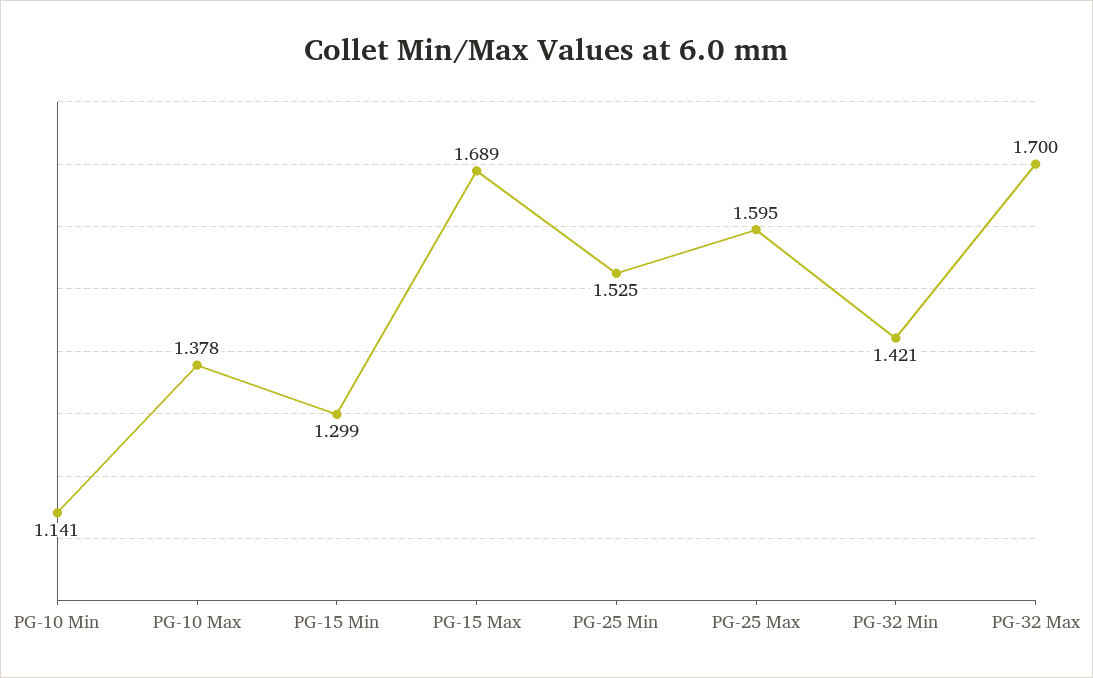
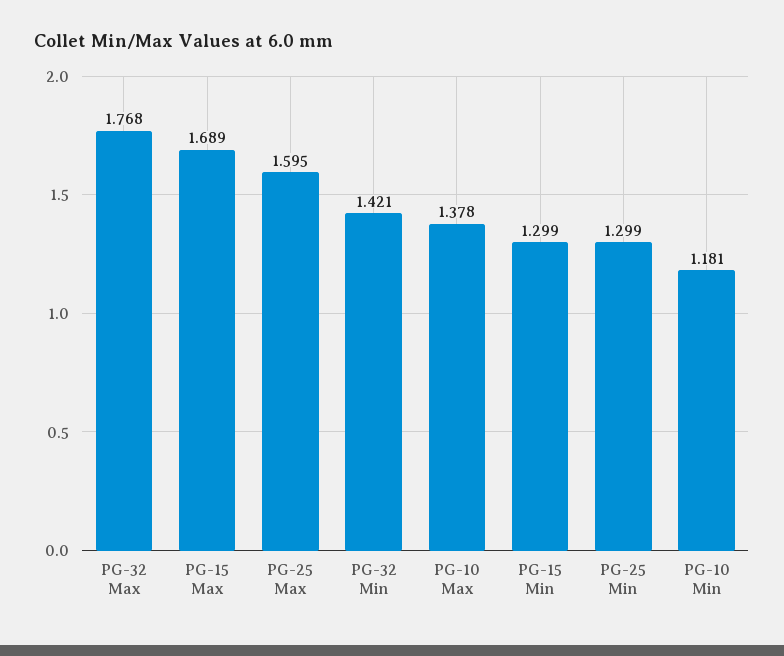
  {
-   "PG-10 Min": 1.141,
+   "PG-10 Min": 1.181,
    "PG-10 Max": 1.378,
    "PG-15 Min": 1.299,
    "PG-15 Max": 1.689,
-   "PG-25 Min": 1.525,
+   "PG-25 Min": 1.299,
    "PG-25 Max": 1.595,
    "PG-32 Min": 1.421,
-   "PG-32 Max": 1.7
+   "PG-32 Max": 1.768
  }

